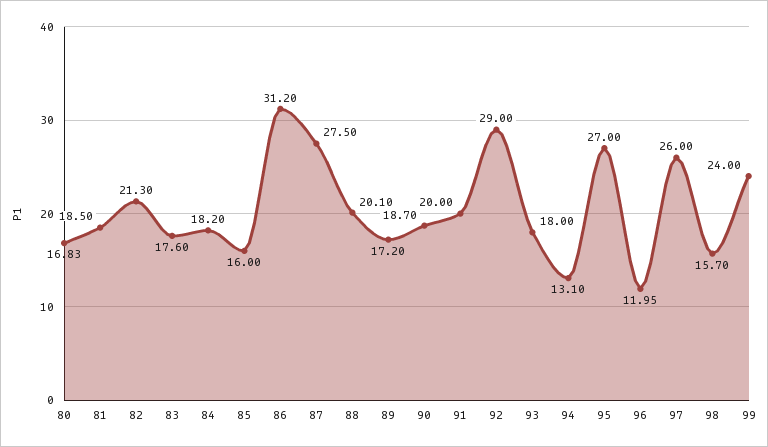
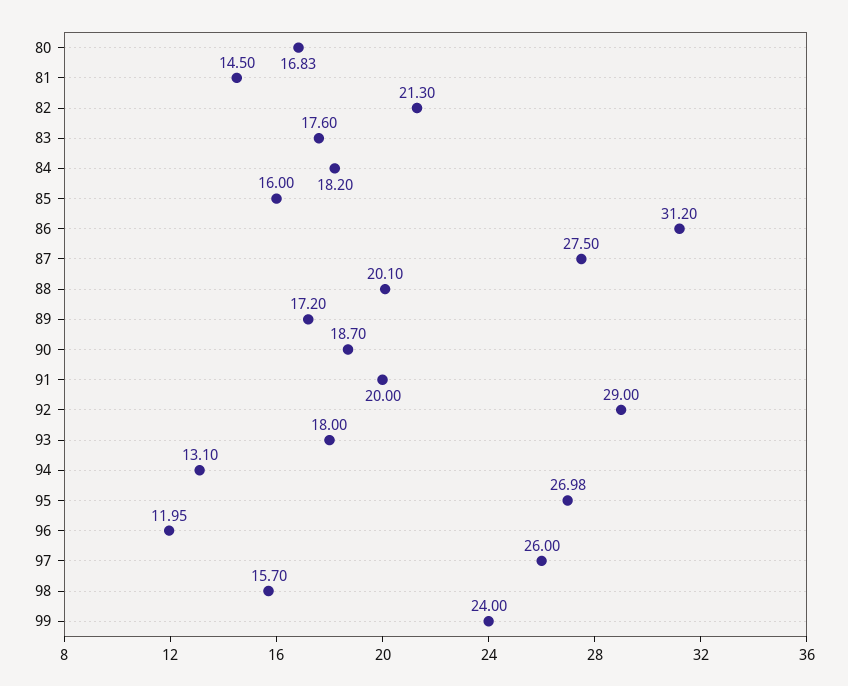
  {
    "80": 16.83,
-   "81": 18.5,
+   "81": 14.5,
    "82": 21.3,
    "83": 17.6,
    "84": 18.2,
    "85": 16,
    "86": 31.2,
    "87": 27.5,
    "88": 20.1,
    "89": 17.2,
    "90": 18.7,
    "91": 20,
    "92": 29,
    "93": 18,
    "94": 13.1,
-   "95": 27,
+   "95": 26.98,
    "96": 11.95,
    "97": 26,
    "98": 15.7,
    "99": 24
  }

